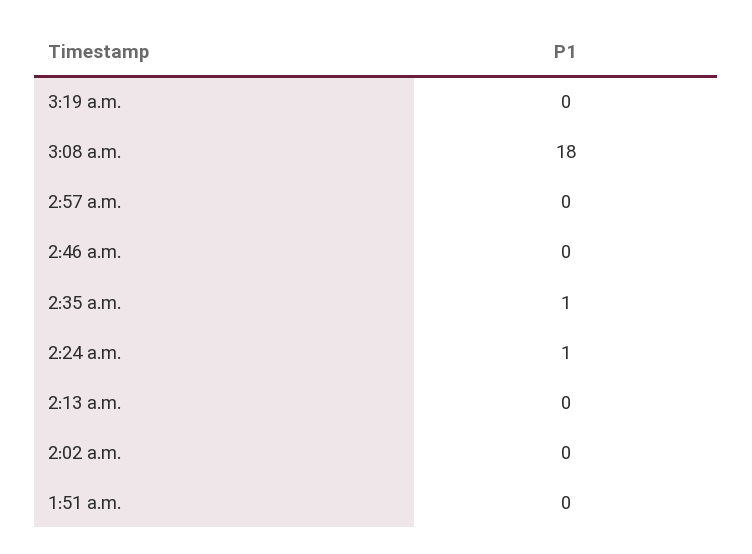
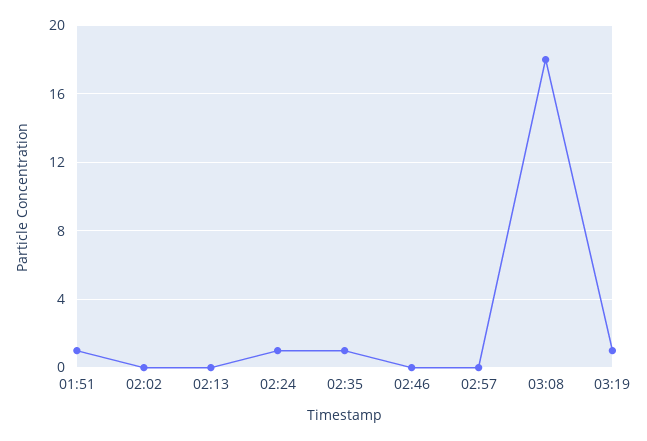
  {
-   "3:19 a.m.": 0,
+   "3:19 a.m.": 1,
    "3:08 a.m.": 18,
    "2:57 a.m.": 0,
    "2:46 a.m.": 0,
    "2:35 a.m.": 1,
    "2:24 a.m.": 1,
    "2:13 a.m.": 0,
    "2:02 a.m.": 0,
-   "1:51 a.m.": 0
+   "1:51 a.m.": 1
  }

